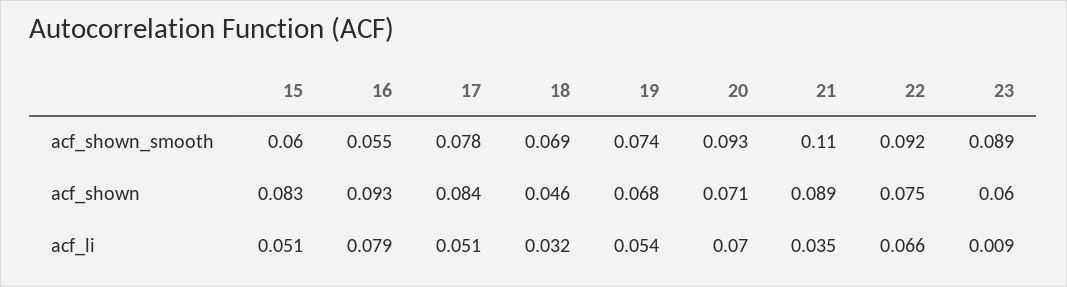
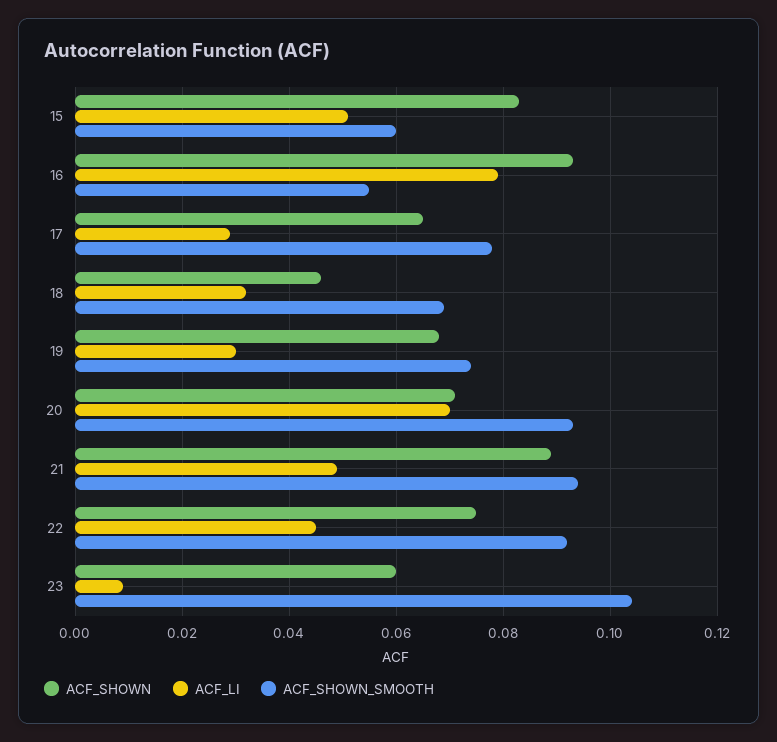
  {
    "acf_shown_smooth": {
      "15": 0.06,
      "16": 0.055,
      "17": 0.078,
      "18": 0.069,
      "19": 0.074,
      "20": 0.093,
-     "21": 0.11,
+     "21": 0.095,
      "22": 0.092,
-     "23": 0.089
+     "23": 0.105
    },
    "acf_shown": {
      "15": 0.083,
      "16": 0.093,
-     "17": 0.084,
+     "17": 0.065,
      "18": 0.046,
      "19": 0.068,
      "20": 0.071,
      "21": 0.089,
      "22": 0.075,
      "23": 0.06
    },
    "acf_li": {
      "15": 0.051,
      "16": 0.079,
-     "17": 0.051,
+     "17": 0.03,
      "18": 0.032,
-     "19": 0.054,
+     "19": 0.03,
      "20": 0.07,
-     "21": 0.035,
+     "21": 0.05,
-     "22": 0.066,
+     "22": 0.045,
      "23": 0.009
    }
  }

